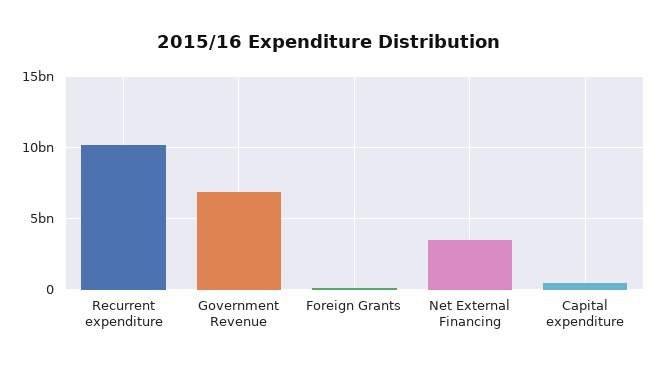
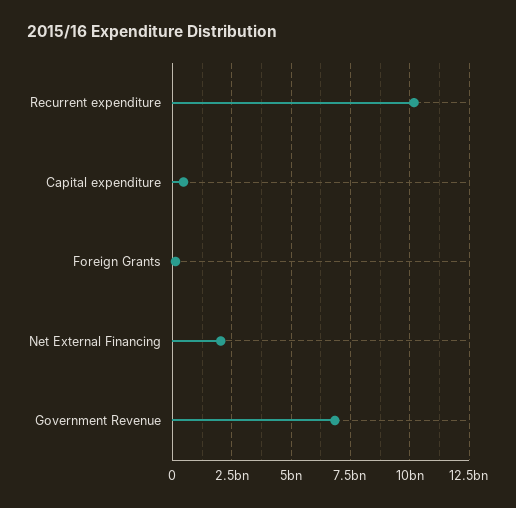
  {
    "Recurrent expenditure": 10000000000,
    "Government Revenue": 7000000000,
    "Foreign Grants": 0,
-   "Net External Financing": 3500000000,
+   "Net External Financing": 2000000000,
    "Capital expenditure": 500000000
  }

